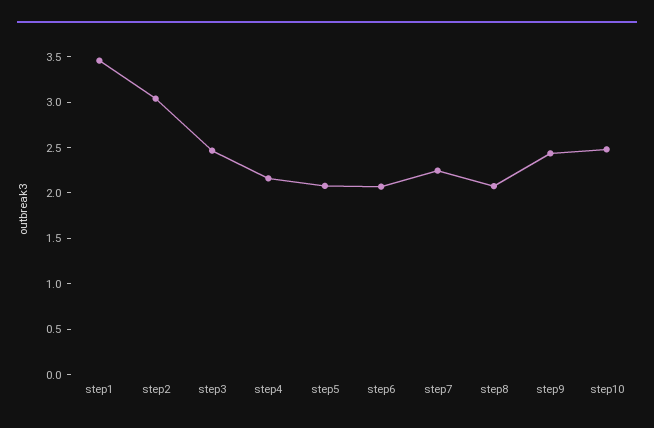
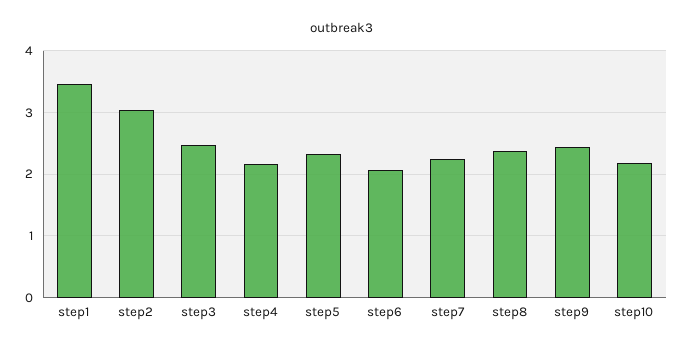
  {
    "step1": 3.5,
    "step2": 3,
    "step3": 2.5,
    "step4": 2.2,
-   "step5": 2.1,
+   "step5": 2.3,
    "step6": 2.1,
    "step7": 2.2,
-   "step8": 2.1,
+   "step8": 2.4,
    "step9": 2.4,
-   "step10": 2.5
+   "step10": 2.2
  }

